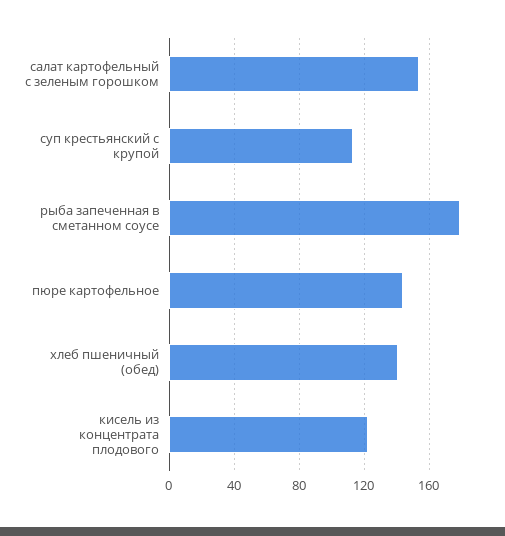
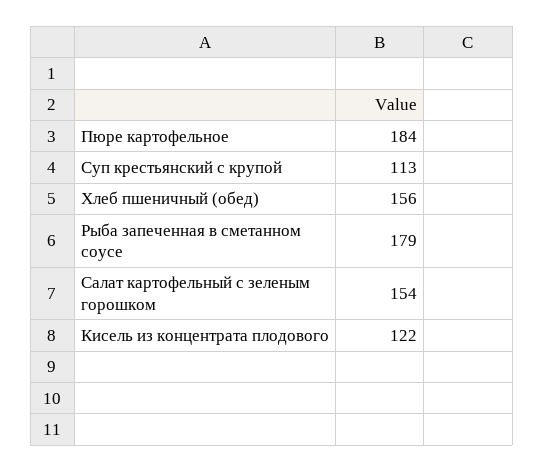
  {
    "салат картофельный с зеленым горошком": 154,
    "суп крестьянский с крупой": 113,
    "рыба запеченная в сметанном соусе": 179,
-   "пюре картофельное": 145,
+   "пюре картофельное": 184,
-   "хлеб пшеничный (обед)": 140,
+   "хлеб пшеничный (обед)": 156,
    "кисель из концентрата плодового": 122
  }

